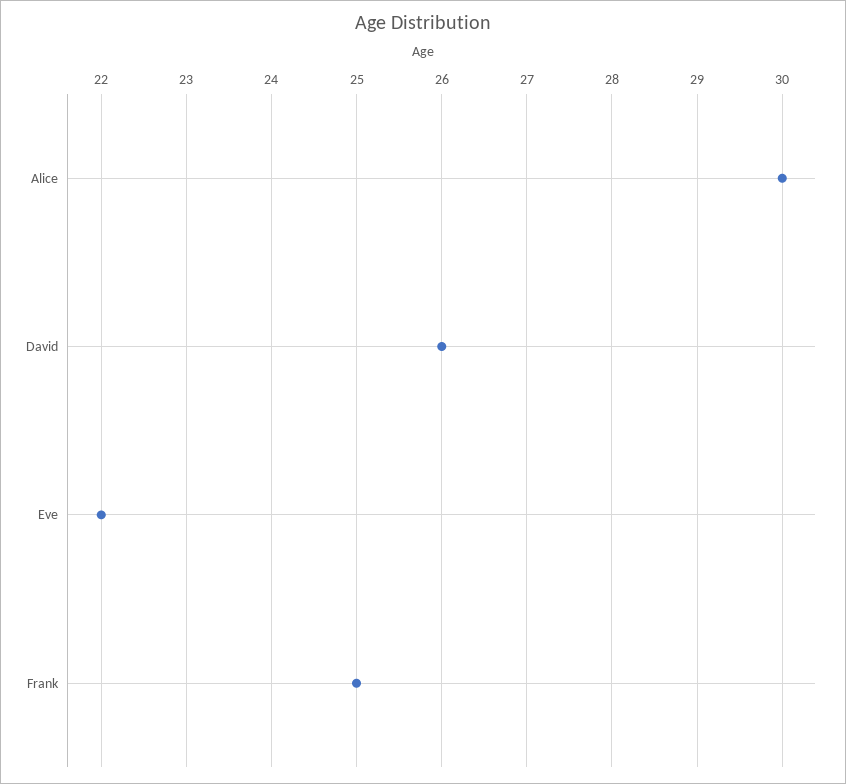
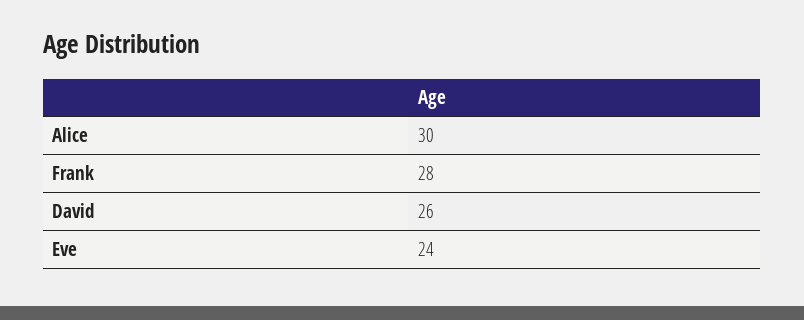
  {
    "Alice": 30,
    "David": 26,
-   "Eve": 22,
+   "Eve": 24,
-   "Frank": 25
+   "Frank": 28
  }

